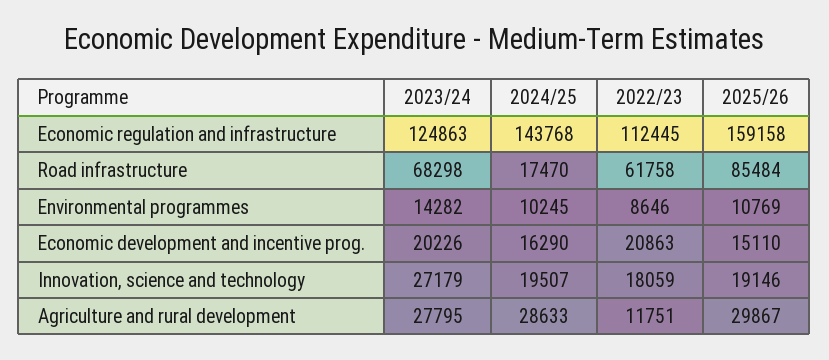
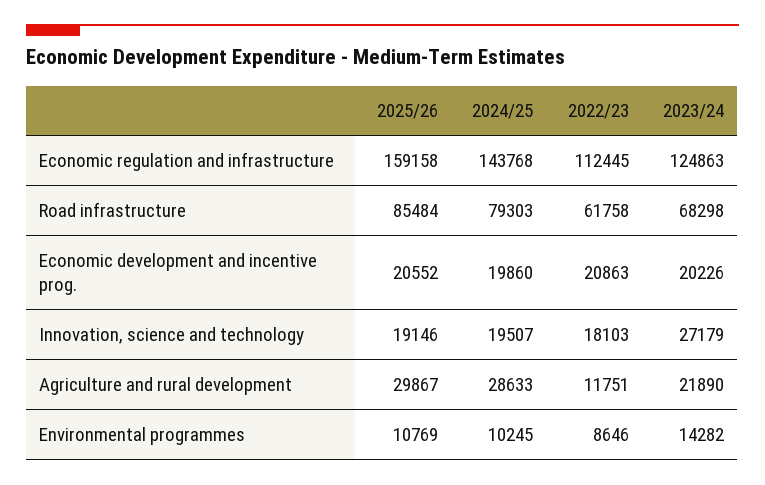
  {
    "2023/24": {
      "Economic regulation and infrastructure": 124863,
      "Road infrastructure": 68298,
      "Environmental programmes": 14282,
      "Economic development and incentive prog.": 20226,
      "Innovation, science and technology": 27179,
-     "Agriculture and rural development": 27795
+     "Agriculture and rural development": 21890
    },
    "2024/25": {
      "Economic regulation and infrastructure": 143768,
-     "Road infrastructure": 17470,
+     "Road infrastructure": 79303,
      "Environmental programmes": 10245,
-     "Economic development and incentive prog.": 16290,
+     "Economic development and incentive prog.": 19860,
      "Innovation, science and technology": 19507,
      "Agriculture and rural development": 28633
    },
    "2022/23": {
      "Economic regulation and infrastructure": 112445,
      "Road infrastructure": 61758,
      "Environmental programmes": 8646,
      "Economic development and incentive prog.": 20863,
-     "Innovation, science and technology": 18059,
+     "Innovation, science and technology": 18103,
      "Agriculture and rural development": 11751
    },
    "2025/26": {
      "Economic regulation and infrastructure": 159158,
      "Road infrastructure": 85484,
      "Environmental programmes": 10769,
-     "Economic development and incentive prog.": 15110,
+     "Economic development and incentive prog.": 20552,
      "Innovation, science and technology": 19146,
      "Agriculture and rural development": 29867
    }
  }

